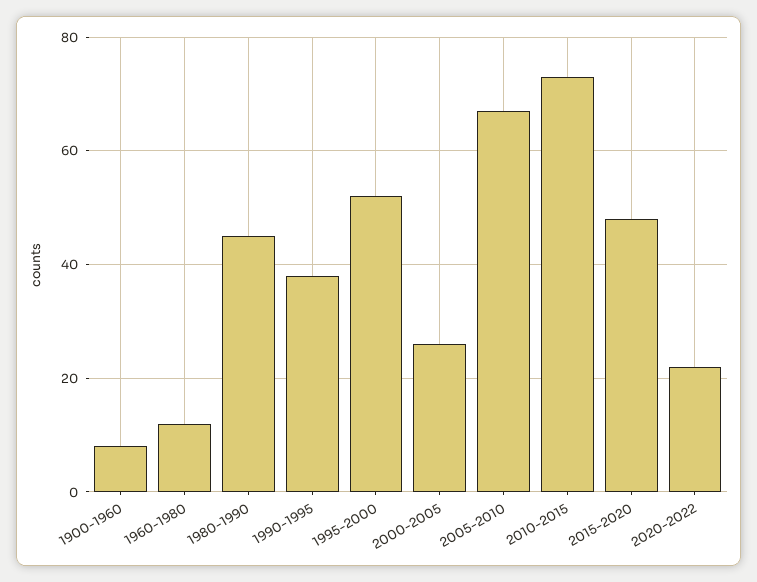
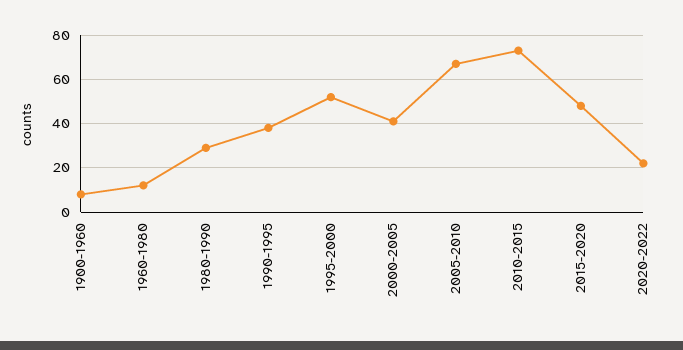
  {
    "1900-1960": 10,
    "1960-1980": 10,
-   "1980-1990": 45,
+   "1980-1990": 30,
    "1990-1995": 40,
    "1995-2000": 50,
-   "2000-2005": 25,
+   "2000-2005": 40,
    "2005-2010": 65,
    "2010-2015": 75,
    "2015-2020": 50,
    "2020-2022": 20
  }

